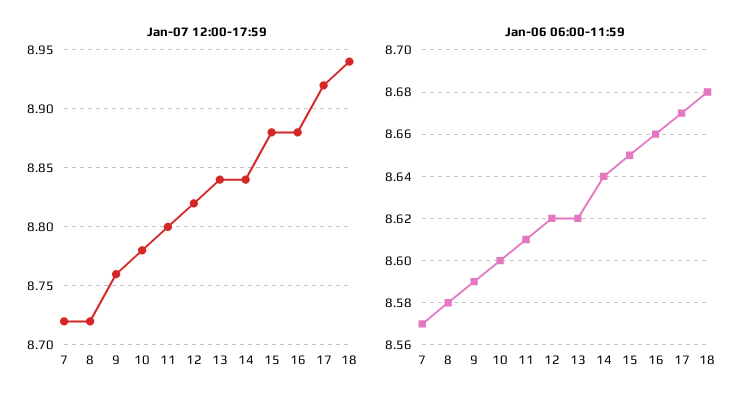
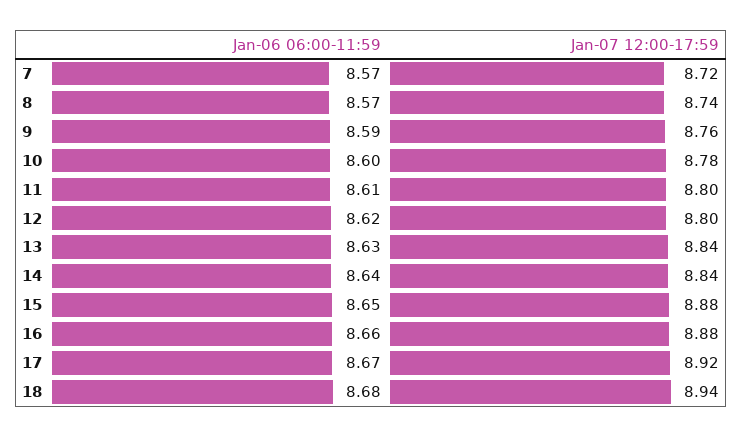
  {
    "Jan-07 12:00-17:59": {
      "7": 8.72,
-     "8": 8.72,
+     "8": 8.74,
      "9": 8.76,
      "10": 8.78,
      "11": 8.8,
-     "12": 8.82,
+     "12": 8.8,
      "13": 8.84,
      "14": 8.84,
      "15": 8.88,
      "16": 8.88,
      "17": 8.92,
      "18": 8.94
    },
    "Jan-06 06:00-11:59": {
      "7": 8.57,
-     "8": 8.58,
+     "8": 8.57,
      "9": 8.59,
      "10": 8.6,
      "11": 8.61,
      "12": 8.62,
-     "13": 8.62,
+     "13": 8.63,
      "14": 8.64,
      "15": 8.65,
      "16": 8.66,
      "17": 8.67,
      "18": 8.68
    }
  }

